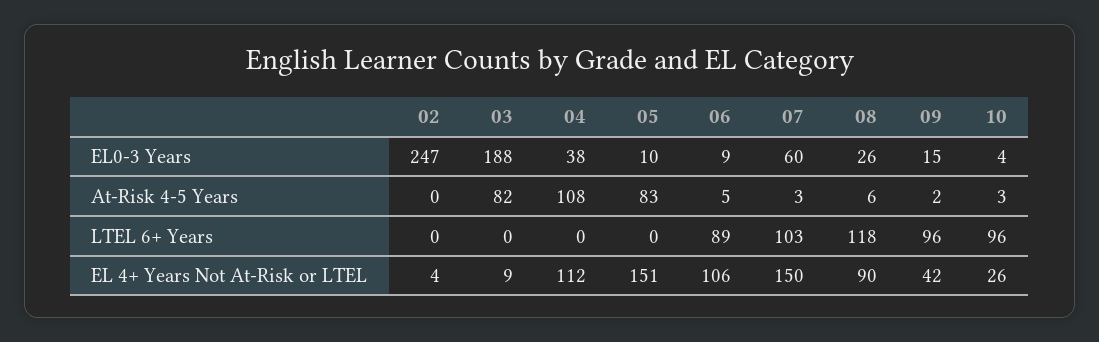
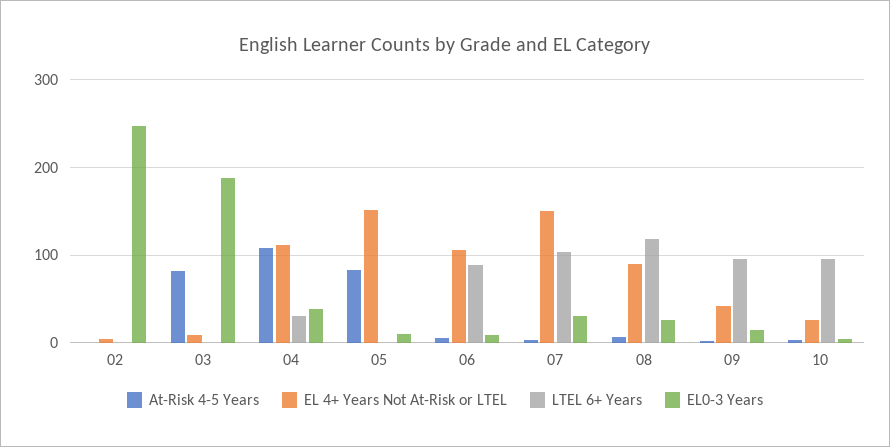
  {
    "EL0-3 Years": {
      "02": 247,
      "03": 188,
      "04": 38,
      "05": 10,
      "06": 9,
-     "07": 60,
+     "07": 30,
      "08": 26,
      "09": 15,
      "10": 4
    },
    "At-Risk 4-5 Years": {
      "02": 0,
      "03": 82,
      "04": 108,
      "05": 83,
      "06": 5,
      "07": 3,
      "08": 6,
      "09": 2,
      "10": 3
    },
    "LTEL 6+ Years": {
      "02": 0,
      "03": 0,
-     "04": 0,
+     "04": 30,
      "05": 0,
      "06": 89,
      "07": 103,
      "08": 118,
      "09": 96,
      "10": 96
    },
    "EL 4+ Years Not At-Risk or LTEL": {
      "02": 4,
      "03": 9,
      "04": 112,
      "05": 151,
      "06": 106,
      "07": 150,
      "08": 90,
      "09": 42,
      "10": 26
    }
  }

